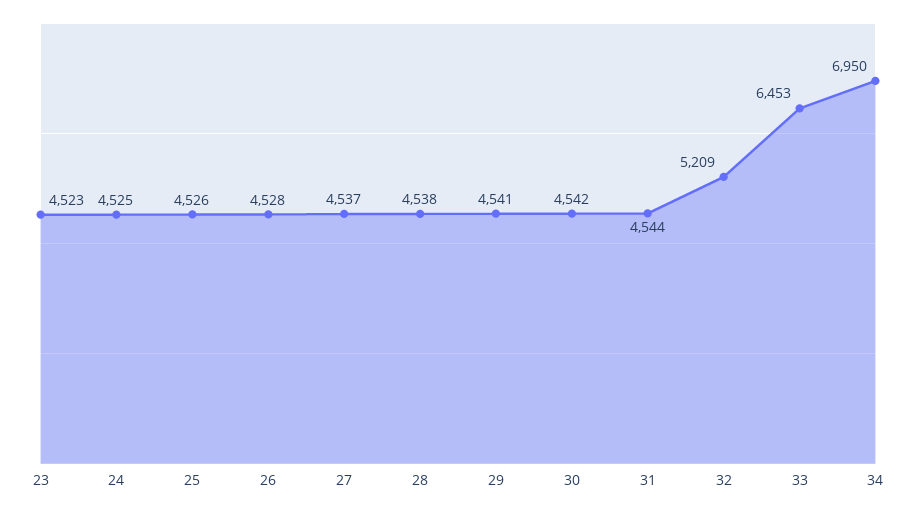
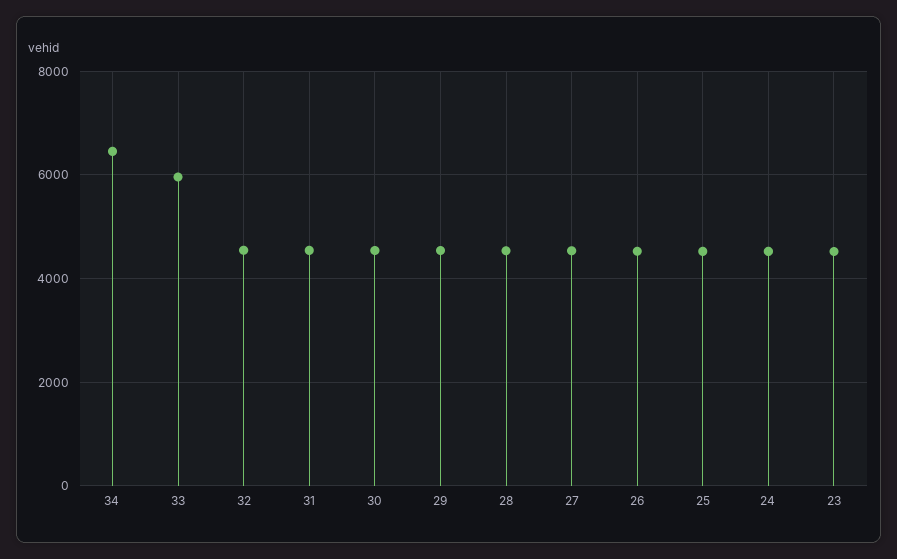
  {
    "23": 4523,
    "24": 4525,
    "25": 4526,
    "26": 4528,
    "27": 4537,
    "28": 4538,
    "29": 4541,
    "30": 4542,
    "31": 4544,
-   "32": 5209,
+   "32": 4600,
-   "33": 6453,
+   "33": 6000,
-   "34": 6950
+   "34": 6400
  }

